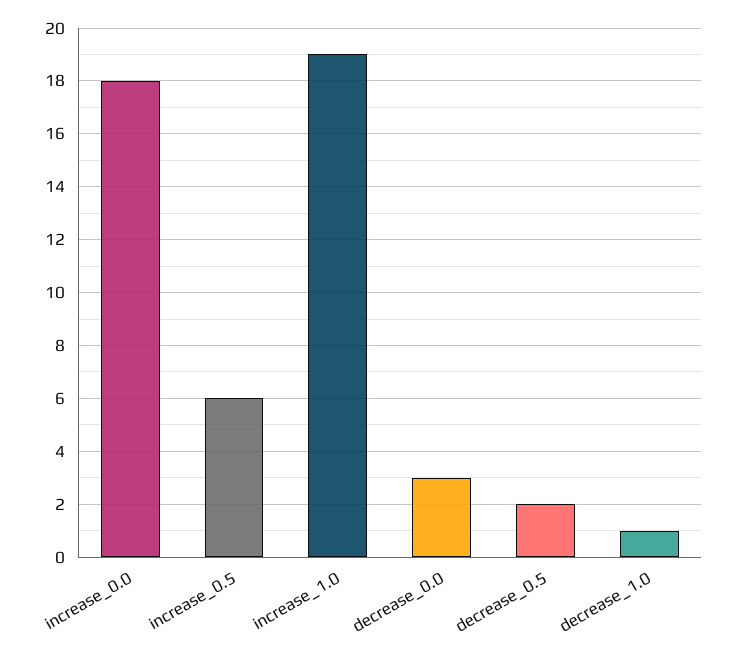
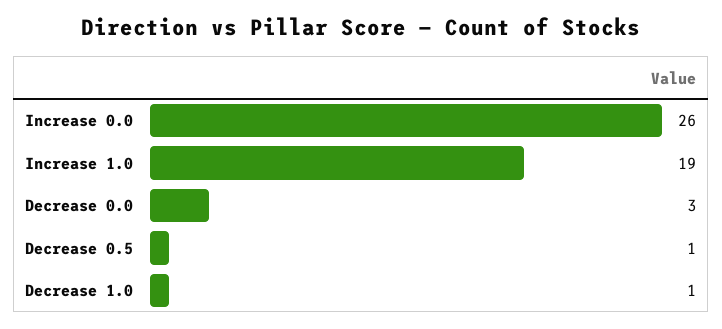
  {
-   "increase_0.0": 18,
+   "increase_0.0": 26,
-   "increase_0.5": 6,
    "increase_1.0": 19,
    "decrease_0.0": 3,
-   "decrease_0.5": 2,
+   "decrease_0.5": 1,
    "decrease_1.0": 1
  }

